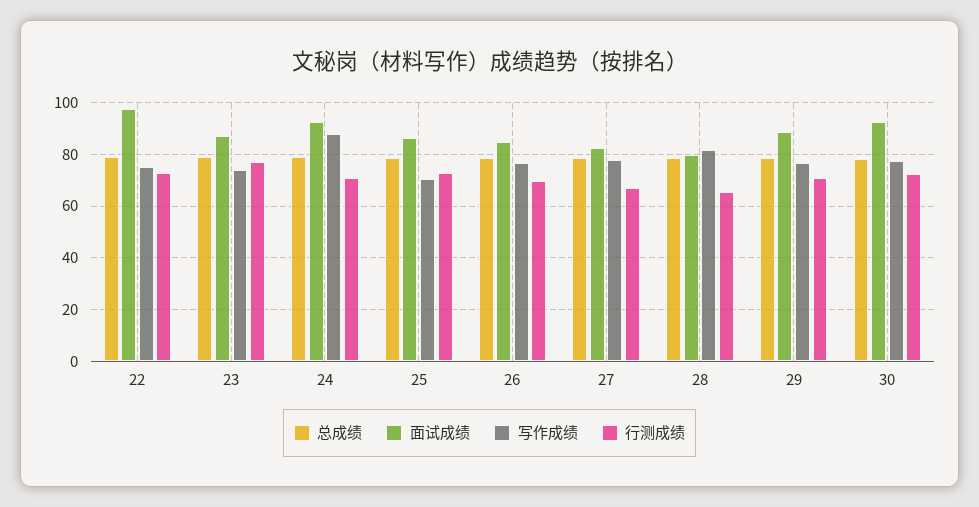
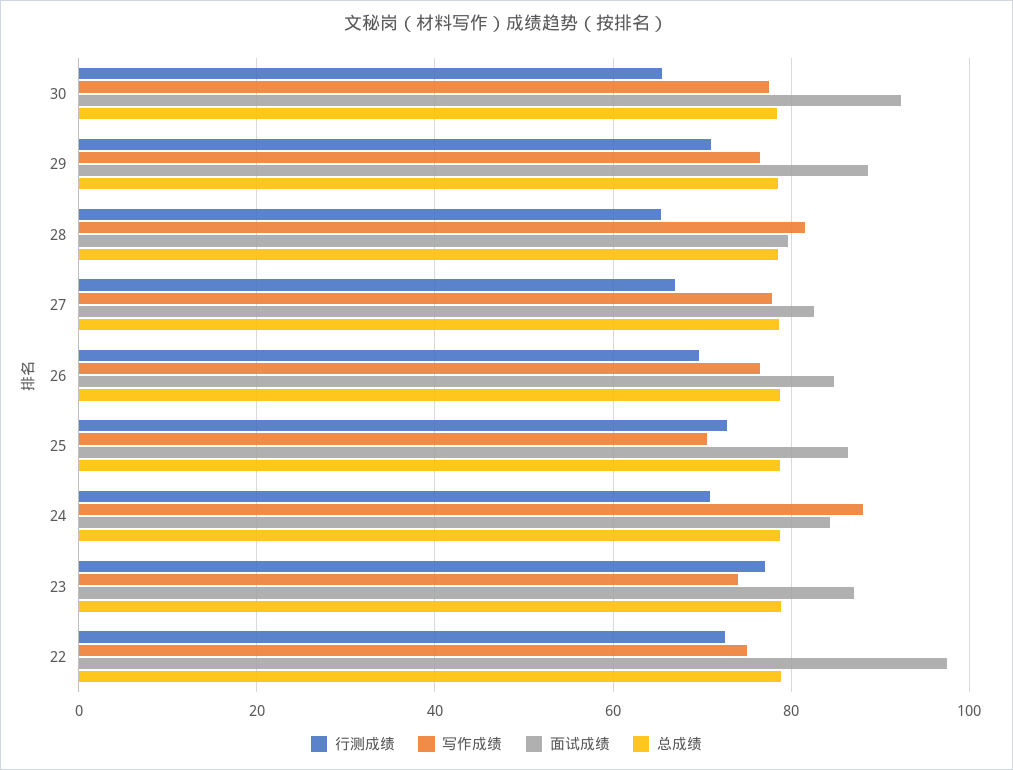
  {
    "总成绩": {
      "22": 78,
      "23": 78,
      "24": 78,
      "25": 78,
      "26": 78,
      "27": 78,
      "28": 78,
      "29": 78,
      "30": 78
    },
    "面试成绩": {
      "22": 98,
      "23": 88,
-     "24": 92.5,
+     "24": 84,
      "25": 86,
      "26": 84,
      "27": 82,
      "28": 80,
      "29": 88,
      "30": 92
    },
    "写作成绩": {
      "22": 76,
      "23": 74,
      "24": 88,
      "25": 70,
      "26": 76,
      "27": 78,
      "28": 82,
      "29": 76,
      "30": 78
    },
    "行测成绩": {
      "22": 72,
      "23": 78,
      "24": 70,
      "25": 72,
      "26": 70,
      "27": 66,
      "28": 66,
      "29": 72,
-     "30": 72.5
+     "30": 66
    }
  }

